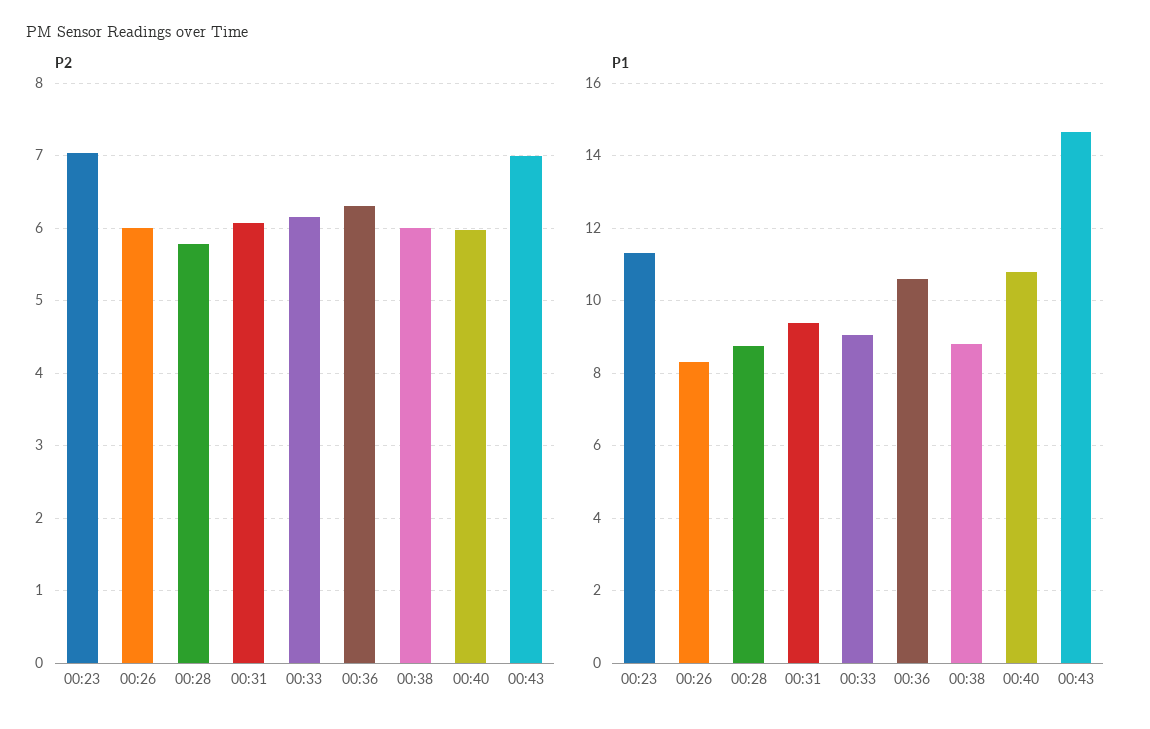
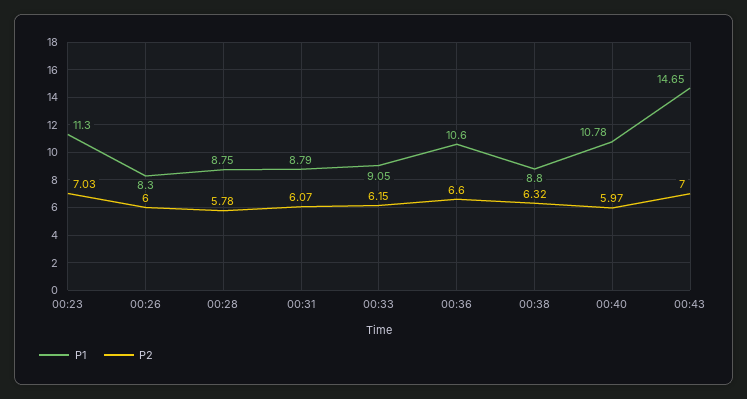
  {
    "P2": {
      "00:23": 7.03,
      "00:26": 6,
      "00:28": 5.78,
      "00:31": 6.07,
      "00:33": 6.15,
-     "00:36": 6.3,
+     "00:36": 6.6,
-     "00:38": 6,
+     "00:38": 6.32,
      "00:40": 5.97,
      "00:43": 7
    },
    "P1": {
      "00:23": 11.3,
      "00:26": 8.3,
      "00:28": 8.75,
-     "00:31": 9.4,
+     "00:31": 8.79,
      "00:33": 9.05,
      "00:36": 10.6,
      "00:38": 8.8,
      "00:40": 10.78,
      "00:43": 14.65
    }
  }

